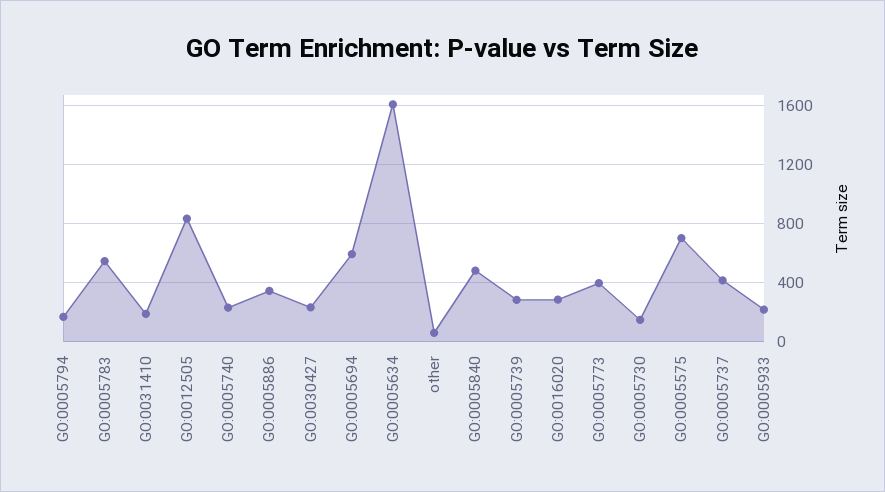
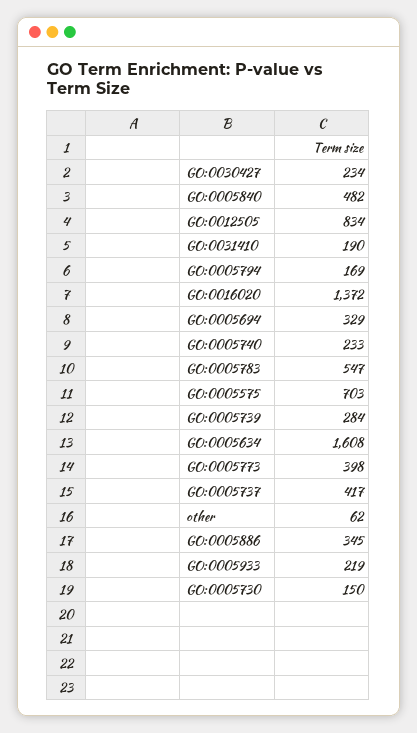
  {
    "GO:0005794": 169,
    "GO:0005783": 547,
    "GO:0031410": 190,
    "GO:0012505": 834,
    "GO:0005740": 233,
    "GO:0005886": 345,
    "GO:0030427": 234,
-   "GO:0005694": 600,
+   "GO:0005694": 329,
    "GO:0005634": 1608,
    "other": 62,
    "GO:0005840": 482,
    "GO:0005739": 284,
-   "GO:0016020": 300,
+   "GO:0016020": 1372,
    "GO:0005773": 398,
    "GO:0005730": 150,
    "GO:0005575": 703,
    "GO:0005737": 417,
    "GO:0005933": 219
  }

